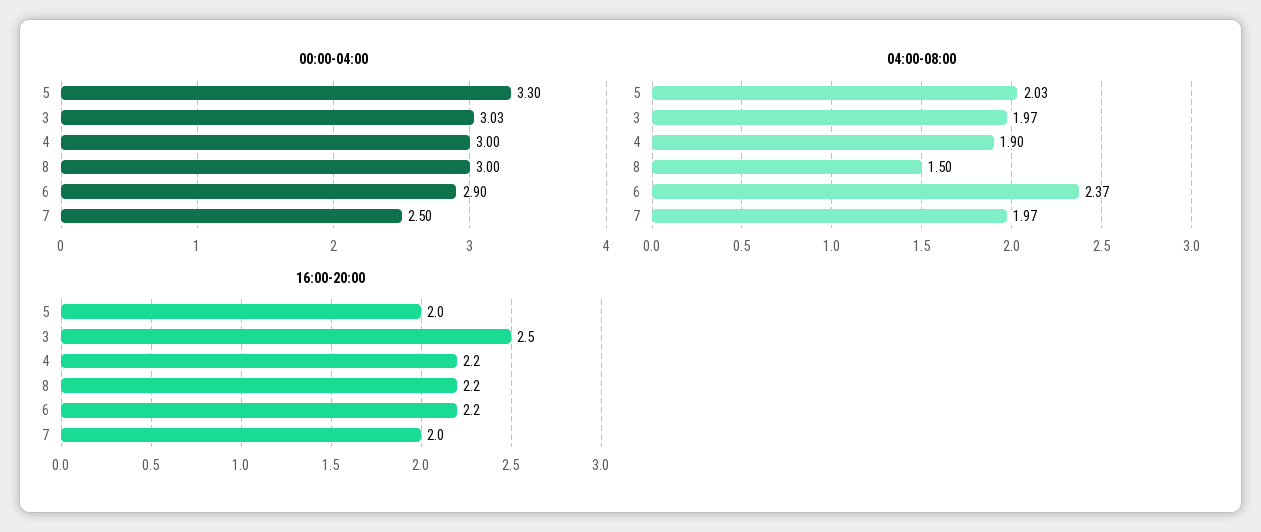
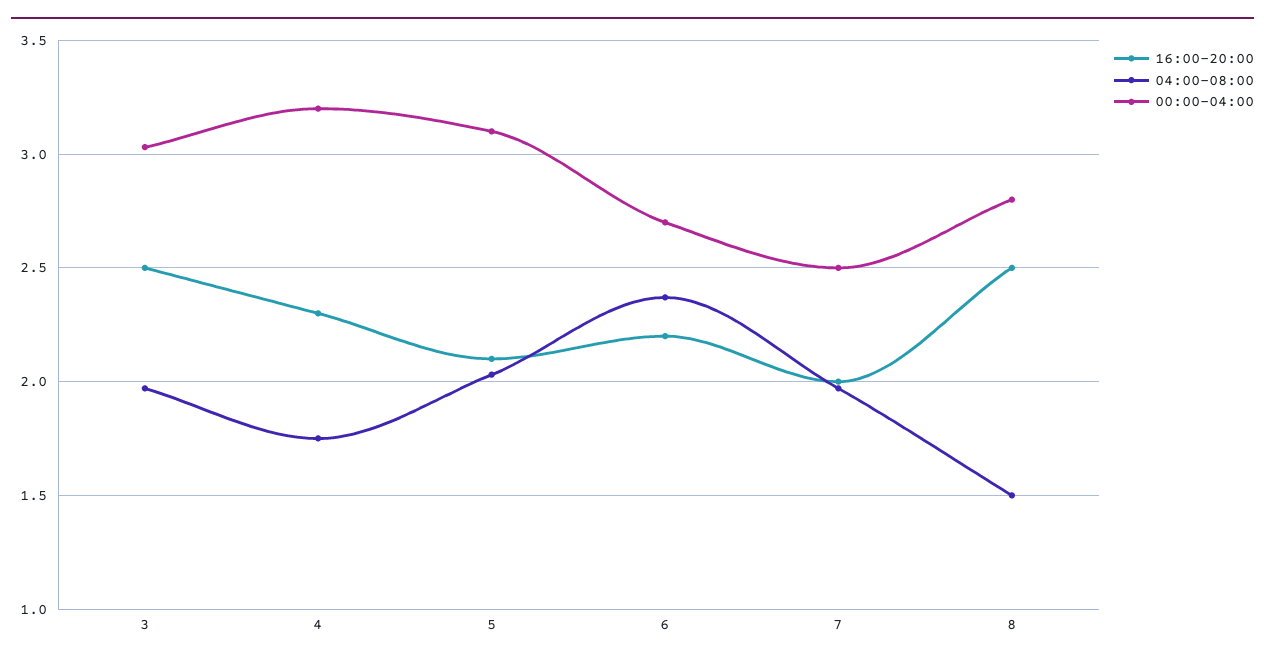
  {
    "00:00-04:00": {
-     "5": 3.3,
+     "5": 3.1,
      "3": 3.03,
-     "4": 3,
+     "4": 3.2,
-     "8": 3,
+     "8": 2.8,
-     "6": 2.9,
+     "6": 2.7,
      "7": 2.5
    },
    "04:00-08:00": {
      "5": 2.03,
      "3": 1.97,
-     "4": 1.9,
+     "4": 1.75,
      "8": 1.5,
      "6": 2.37,
      "7": 1.97
    },
    "16:00-20:00": {
-     "5": 2,
+     "5": 2.1,
      "3": 2.5,
-     "4": 2.2,
+     "4": 2.3,
-     "8": 2.2,
+     "8": 2.5,
      "6": 2.2,
      "7": 2
    }
  }

